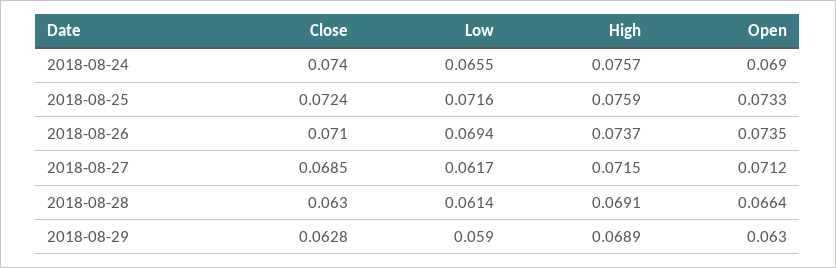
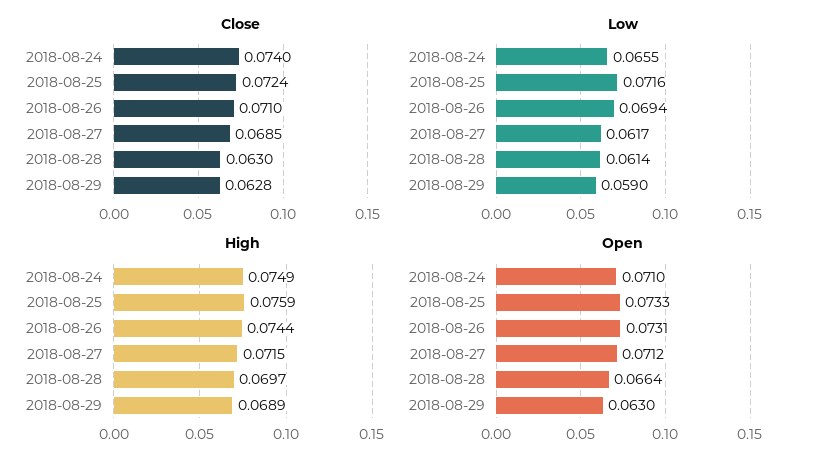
  {
    "Close": {
      "2018-08-24": 0.074,
      "2018-08-25": 0.0724,
      "2018-08-26": 0.071,
      "2018-08-27": 0.0685,
      "2018-08-28": 0.063,
      "2018-08-29": 0.0628
    },
    "Low": {
      "2018-08-24": 0.0655,
      "2018-08-25": 0.0716,
      "2018-08-26": 0.0694,
      "2018-08-27": 0.0617,
      "2018-08-28": 0.0614,
      "2018-08-29": 0.059
    },
    "High": {
-     "2018-08-24": 0.0757,
+     "2018-08-24": 0.0749,
      "2018-08-25": 0.0759,
-     "2018-08-26": 0.0737,
+     "2018-08-26": 0.0744,
      "2018-08-27": 0.0715,
-     "2018-08-28": 0.0691,
+     "2018-08-28": 0.0697,
      "2018-08-29": 0.0689
    },
    "Open": {
-     "2018-08-24": 0.069,
+     "2018-08-24": 0.071,
      "2018-08-25": 0.0733,
-     "2018-08-26": 0.0735,
+     "2018-08-26": 0.0731,
      "2018-08-27": 0.0712,
      "2018-08-28": 0.0664,
      "2018-08-29": 0.063
    }
  }

